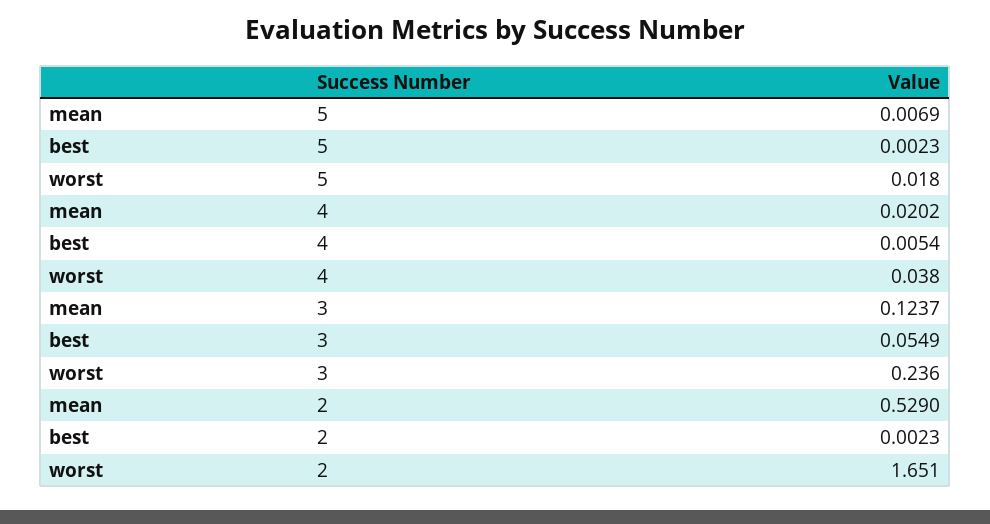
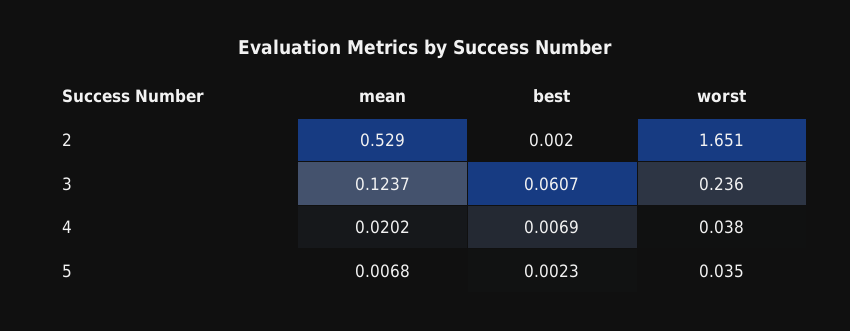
  {
    "mean": {
-     "5": 0.0069,
+     "5": 0.0068,
      "4": 0.0202,
      "3": 0.1237,
      "2": 0.529
    },
    "best": {
      "5": 0.0023,
-     "4": 0.0054,
+     "4": 0.0069,
-     "3": 0.0549,
+     "3": 0.0607,
-     "2": 0.0023
+     "2": 0.002
    },
    "worst": {
-     "5": 0.018,
+     "5": 0.035,
      "4": 0.038,
      "3": 0.236,
      "2": 1.651
    }
  }

